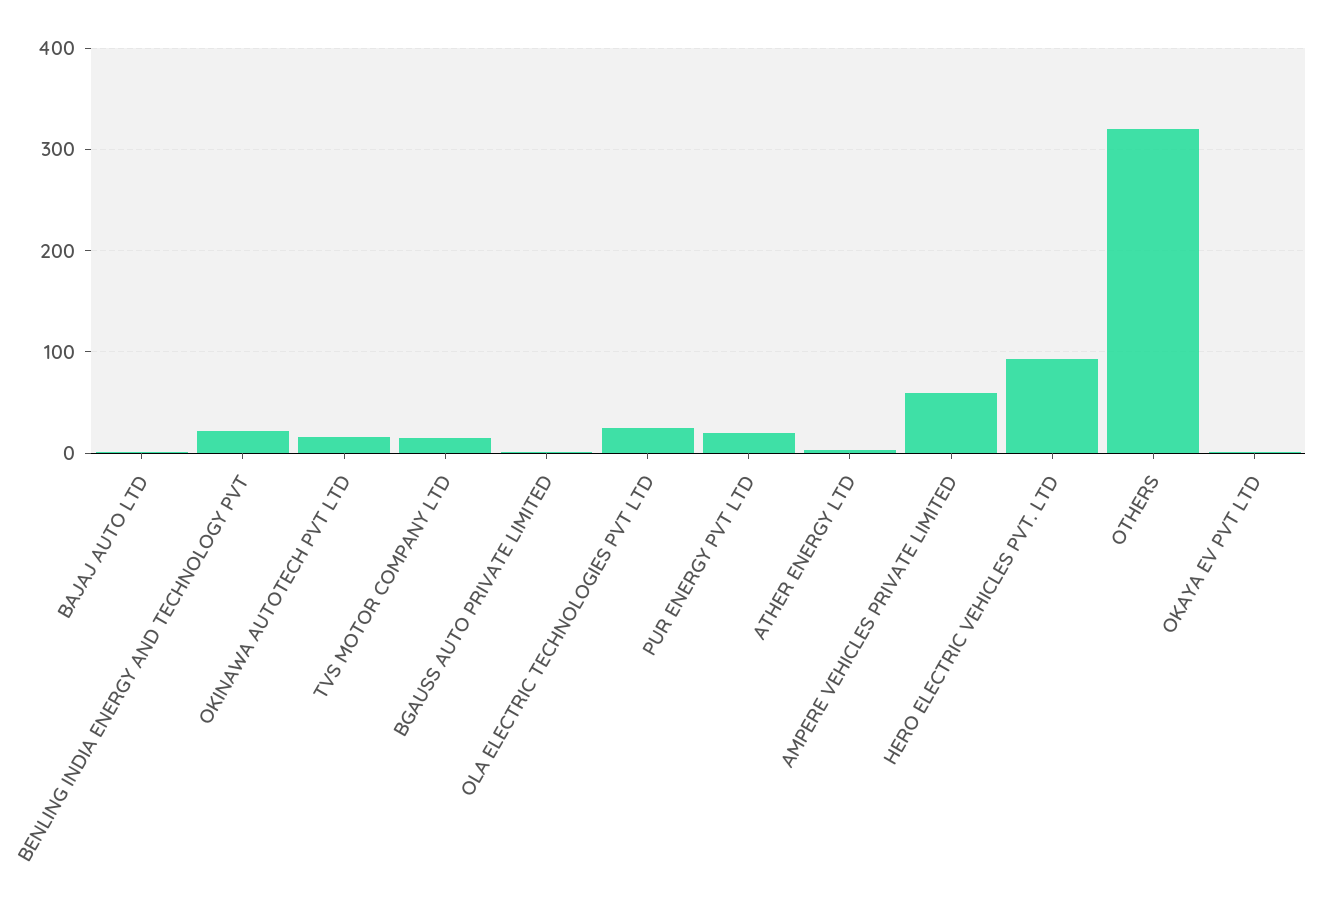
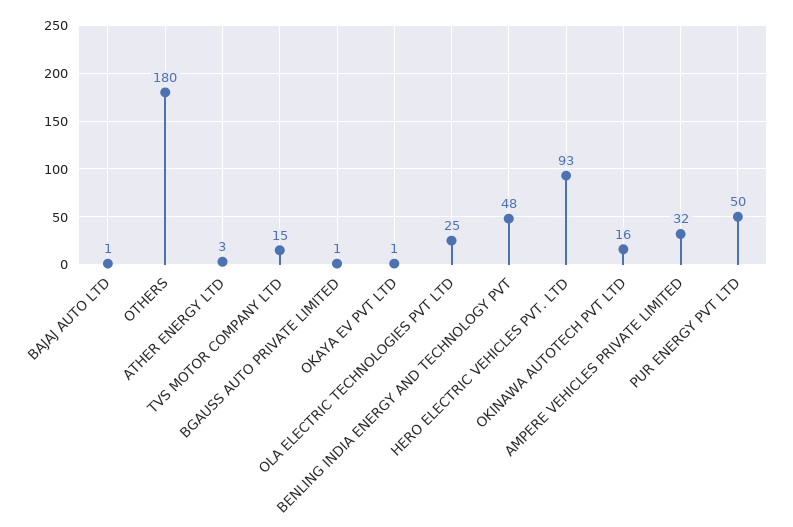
  {
    "BAJAJ AUTO LTD": 1,
-   "BENLING INDIA ENERGY AND TECHNOLOGY PVT": 20,
+   "BENLING INDIA ENERGY AND TECHNOLOGY PVT": 48,
    "OKINAWA AUTOTECH PVT LTD": 16,
    "TVS MOTOR COMPANY LTD": 15,
    "BGAUSS AUTO PRIVATE LIMITED": 1,
    "OLA ELECTRIC TECHNOLOGIES PVT LTD": 25,
-   "PUR ENERGY PVT LTD": 20,
+   "PUR ENERGY PVT LTD": 50,
    "ATHER ENERGY LTD": 3,
-   "AMPERE VEHICLES PRIVATE LIMITED": 60,
+   "AMPERE VEHICLES PRIVATE LIMITED": 32,
    "HERO ELECTRIC VEHICLES PVT. LTD": 93,
-   "OTHERS": 320,
+   "OTHERS": 180,
    "OKAYA EV PVT LTD": 1
  }

